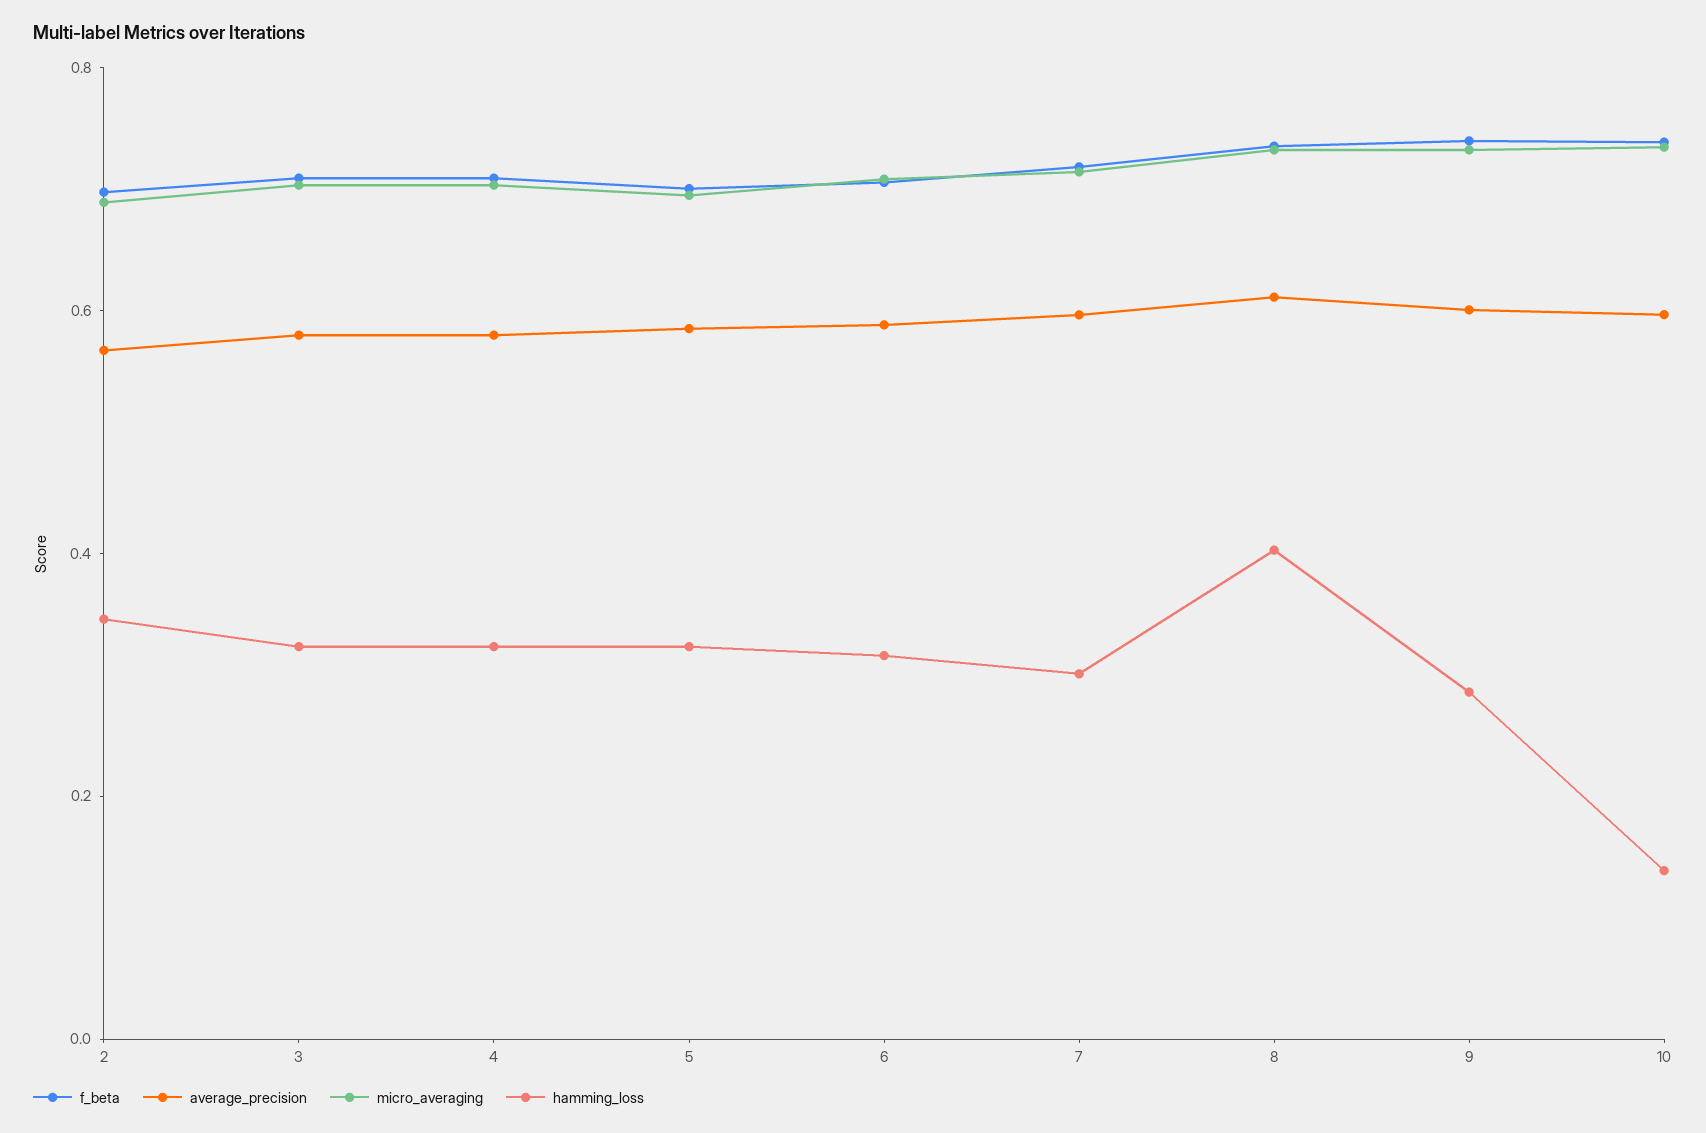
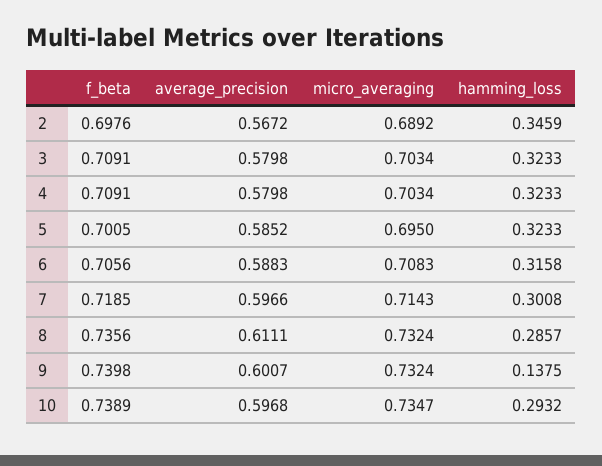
  {
    "f_beta": {
      "2": 0.6976,
      "3": 0.7091,
      "4": 0.7091,
      "5": 0.7005,
      "6": 0.7056,
      "7": 0.7185,
      "8": 0.7356,
      "9": 0.7398,
      "10": 0.7389
    },
    "average_precision": {
      "2": 0.5672,
      "3": 0.5798,
      "4": 0.5798,
      "5": 0.5852,
      "6": 0.5883,
      "7": 0.5966,
      "8": 0.6111,
      "9": 0.6007,
      "10": 0.5968
    },
    "micro_averaging": {
      "2": 0.6892,
      "3": 0.7034,
      "4": 0.7034,
      "5": 0.695,
      "6": 0.7083,
      "7": 0.7143,
      "8": 0.7324,
      "9": 0.7324,
      "10": 0.7347
    },
    "hamming_loss": {
      "2": 0.3459,
      "3": 0.3233,
      "4": 0.3233,
      "5": 0.3233,
      "6": 0.3158,
      "7": 0.3008,
-     "8": 0.4,
+     "8": 0.2857,
-     "9": 0.3,
+     "9": 0.1375,
-     "10": 0.15
+     "10": 0.2932
    }
  }

